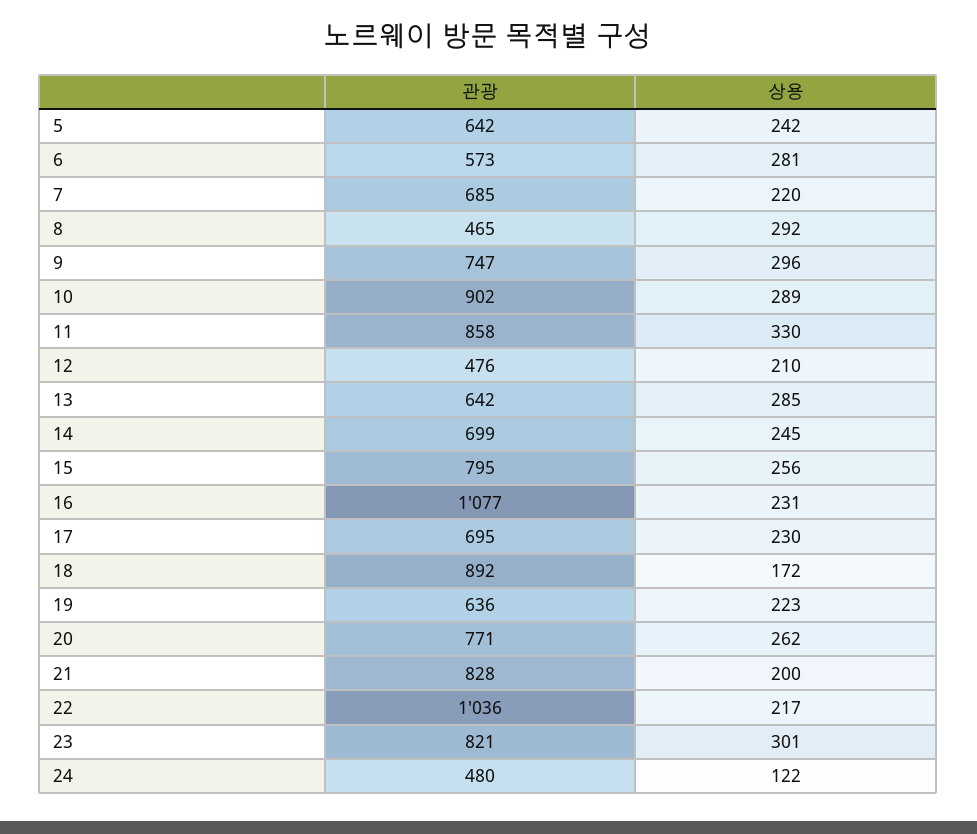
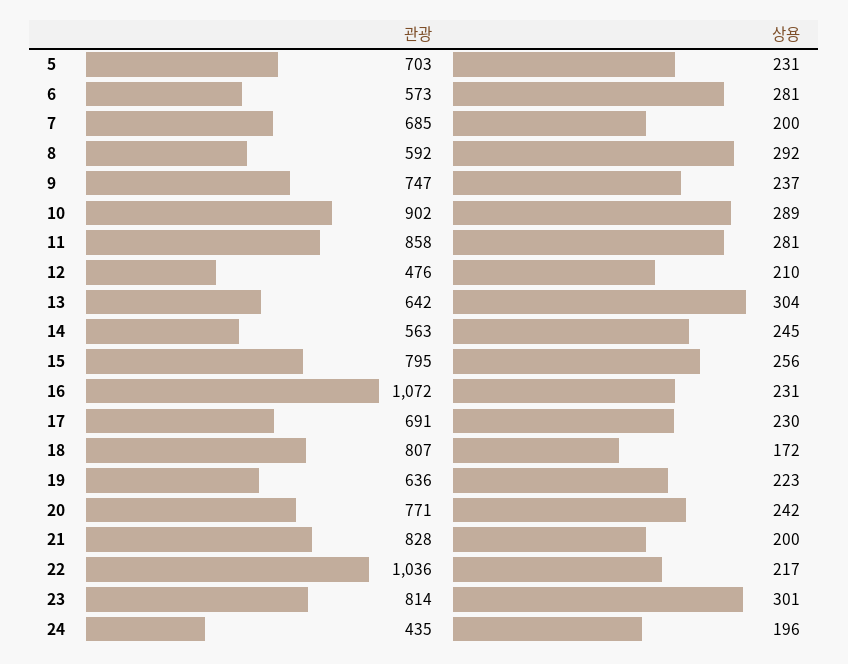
  {
    "관광": {
-     "5": 642,
+     "5": 703,
      "6": 573,
      "7": 685,
-     "8": 465,
+     "8": 592,
      "9": 747,
      "10": 902,
      "11": 858,
      "12": 476,
      "13": 642,
-     "14": 699,
+     "14": 563,
      "15": 795,
-     "16": 1077,
+     "16": 1072,
-     "17": 695,
+     "17": 691,
-     "18": 892,
+     "18": 807,
      "19": 636,
      "20": 771,
      "21": 828,
      "22": 1036,
-     "23": 821,
+     "23": 814,
-     "24": 480
+     "24": 435
    },
    "상용": {
-     "5": 242,
+     "5": 231,
      "6": 281,
-     "7": 220,
+     "7": 200,
      "8": 292,
-     "9": 296,
+     "9": 237,
      "10": 289,
-     "11": 330,
+     "11": 281,
      "12": 210,
-     "13": 285,
+     "13": 304,
      "14": 245,
      "15": 256,
      "16": 231,
      "17": 230,
      "18": 172,
      "19": 223,
-     "20": 262,
+     "20": 242,
      "21": 200,
      "22": 217,
      "23": 301,
-     "24": 122
+     "24": 196
    }
  }

